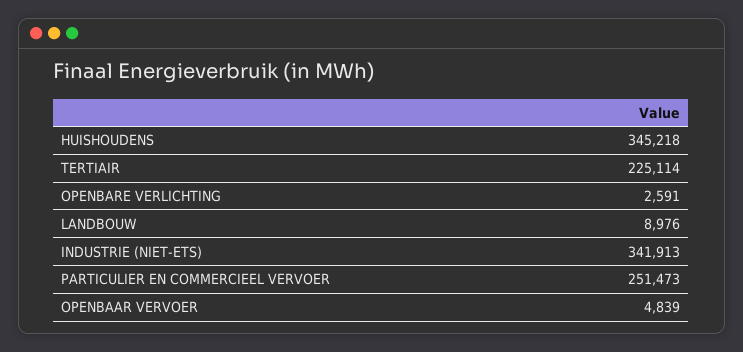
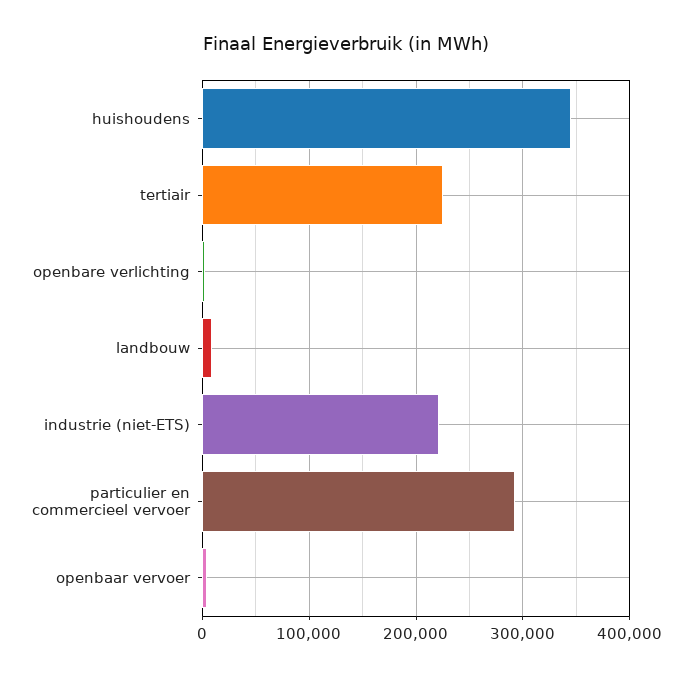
  {
    "HUISHOUDENS": 345218,
    "TERTIAIR": 225114,
    "OPENBARE VERLICHTING": 2591,
    "LANDBOUW": 8976,
-   "INDUSTRIE (NIET-ETS)": 341913,
+   "INDUSTRIE (NIET-ETS)": 220000,
-   "PARTICULIER EN COMMERCIEEL VERVOER": 251473,
+   "PARTICULIER EN COMMERCIEEL VERVOER": 290000,
    "OPENBAAR VERVOER": 4839
  }

